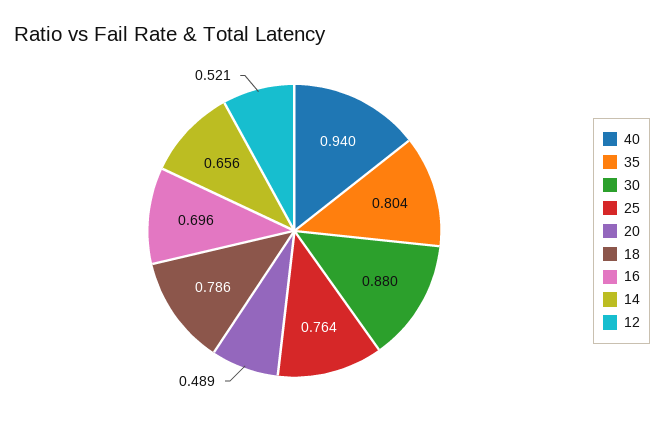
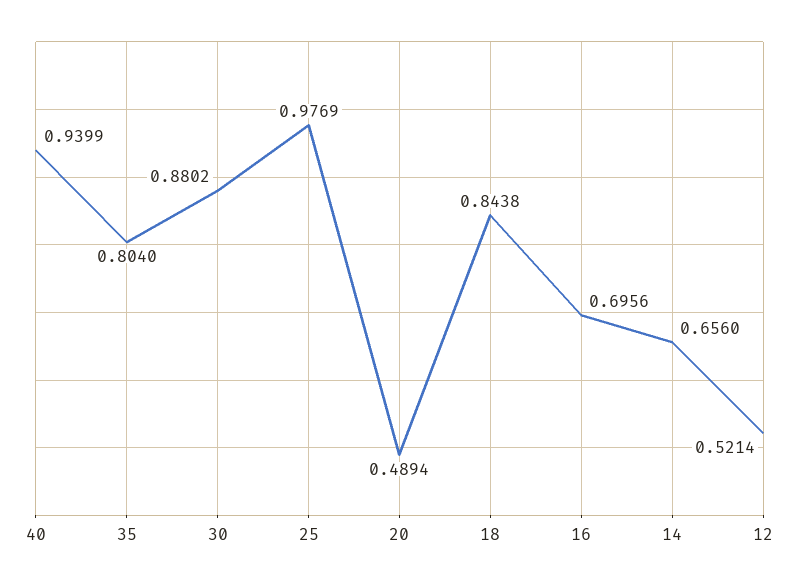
  {
    "40": 0.9399,
    "35": 0.804,
    "30": 0.8802,
-   "25": 0.764,
+   "25": 0.9769,
    "20": 0.4894,
-   "18": 0.786,
+   "18": 0.8438,
    "16": 0.6956,
    "14": 0.656,
    "12": 0.5214
  }

